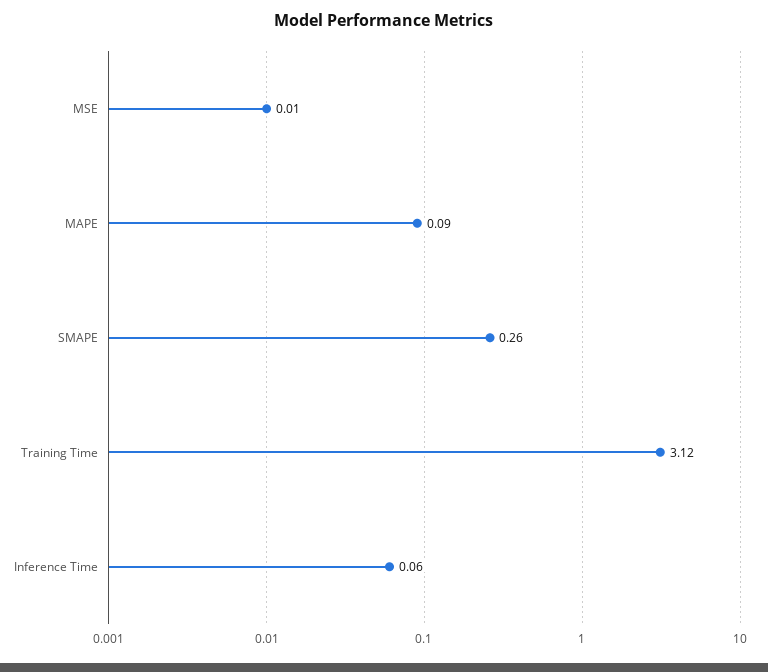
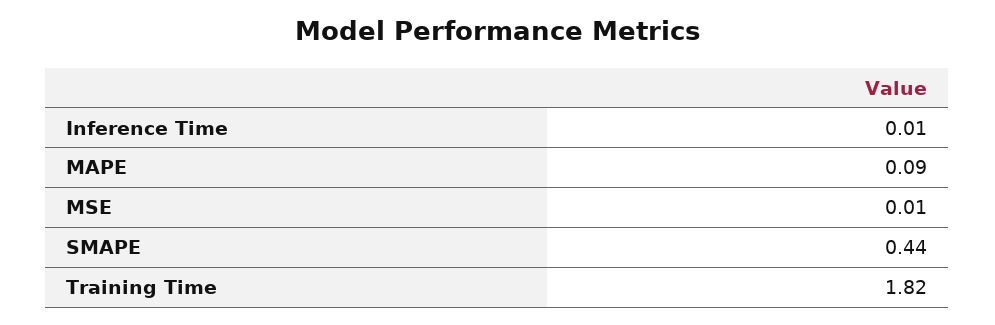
  {
    "MSE": 0.01,
    "MAPE": 0.09,
-   "SMAPE": 0.26,
+   "SMAPE": 0.44,
-   "Training Time": 3.12,
+   "Training Time": 1.82,
-   "Inference Time": 0.06
+   "Inference Time": 0.01
  }

